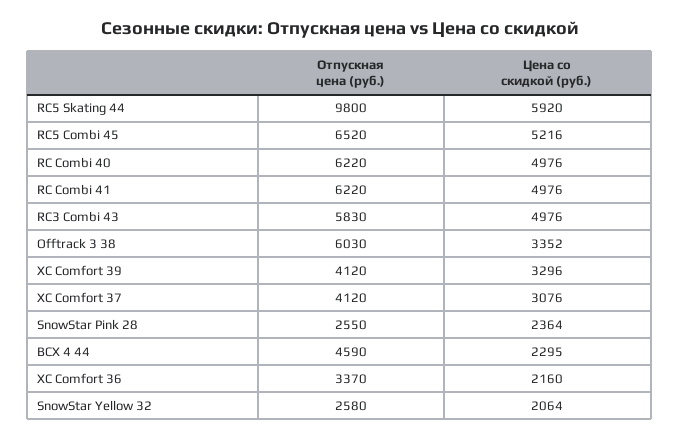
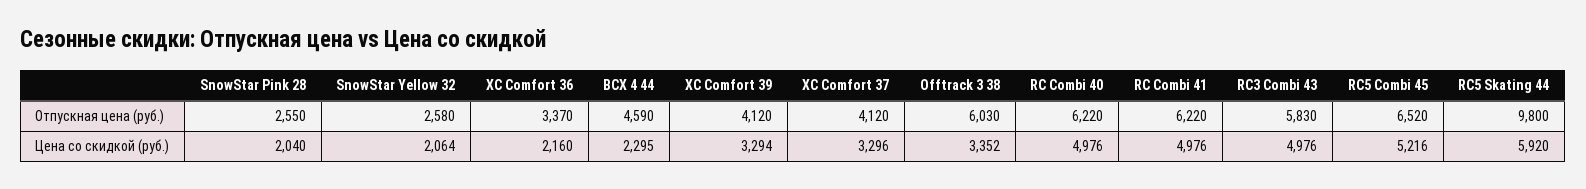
  {
    "Отпускная цена (руб.)": {
      "RC5 Skating 44": 9800,
      "RC5 Combi 45": 6520,
      "RC Combi 40": 6220,
      "RC Combi 41": 6220,
      "RC3 Combi 43": 5830,
      "Offtrack 3 38": 6030,
      "XC Comfort 39": 4120,
      "XC Comfort 37": 4120,
      "SnowStar Pink 28": 2550,
      "BCX 4 44": 4590,
      "XC Comfort 36": 3370,
      "SnowStar Yellow 32": 2580
    },
    "Цена со скидкой (руб.)": {
      "RC5 Skating 44": 5920,
      "RC5 Combi 45": 5216,
      "RC Combi 40": 4976,
      "RC Combi 41": 4976,
      "RC3 Combi 43": 4976,
      "Offtrack 3 38": 3352,
-     "XC Comfort 39": 3296,
+     "XC Comfort 39": 3294,
-     "XC Comfort 37": 3076,
+     "XC Comfort 37": 3296,
-     "SnowStar Pink 28": 2364,
+     "SnowStar Pink 28": 2040,
      "BCX 4 44": 2295,
      "XC Comfort 36": 2160,
      "SnowStar Yellow 32": 2064
    }
  }

